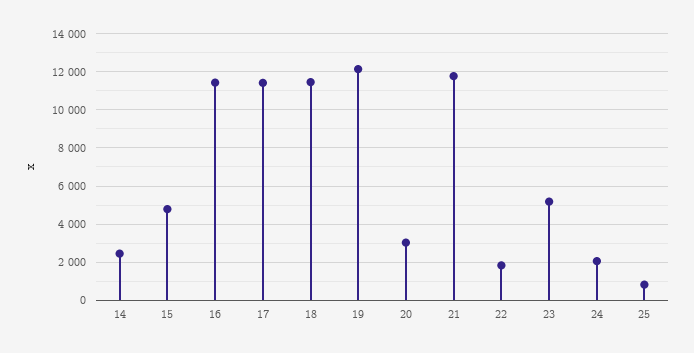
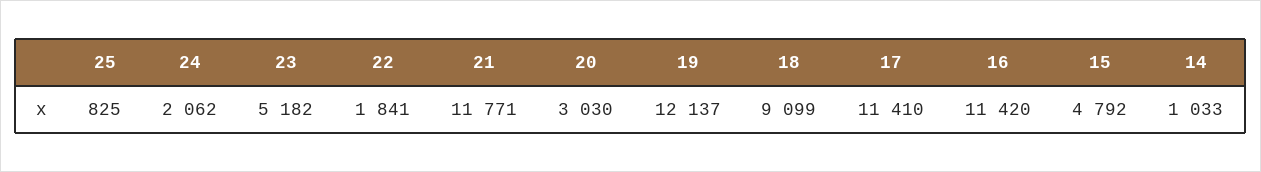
  {
-   "14": 2500,
+   "14": 1033,
    "15": 4792,
    "16": 11420,
    "17": 11410,
-   "18": 11500,
+   "18": 9099,
    "19": 12137,
    "20": 3030,
    "21": 11771,
    "22": 1841,
    "23": 5182,
    "24": 2062,
    "25": 825
  }

